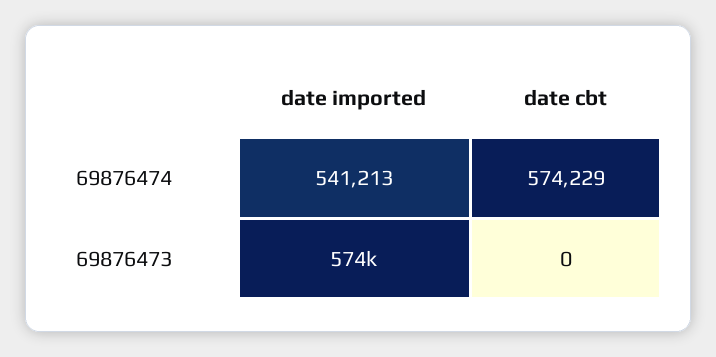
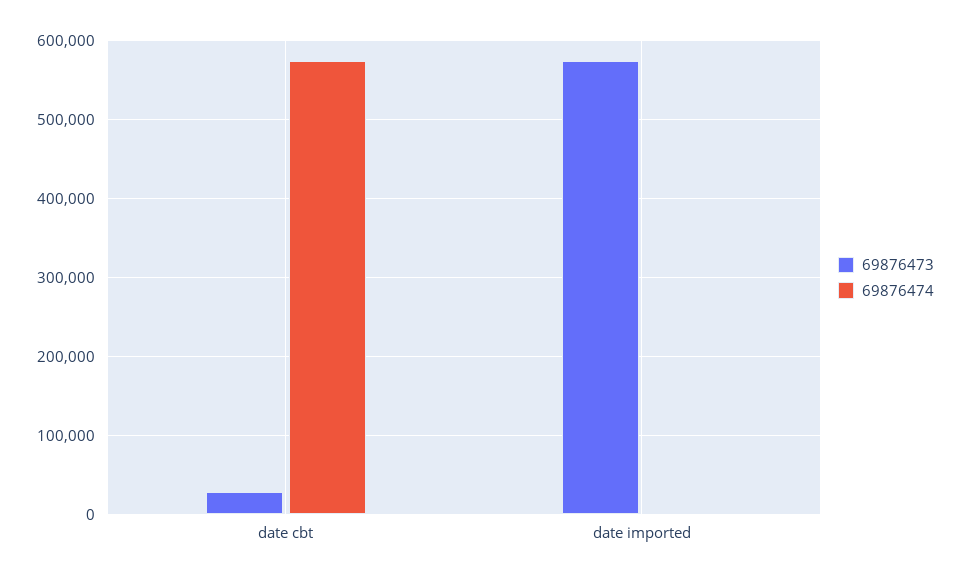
  {
    "69876474": {
-     "date imported": 541213,
+     "date imported": 0,
      "date cbt": 574229
    },
    "69876473": {
      "date imported": 574000,
-     "date cbt": 0
+     "date cbt": 30000
    }
  }

